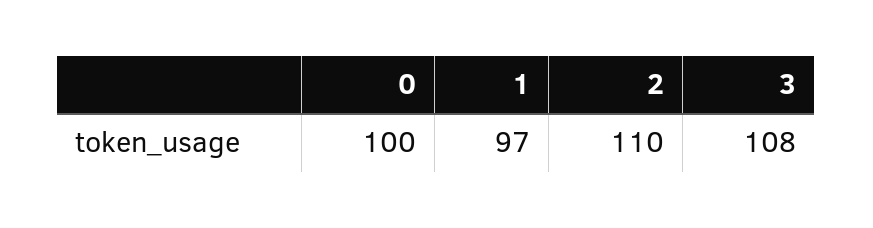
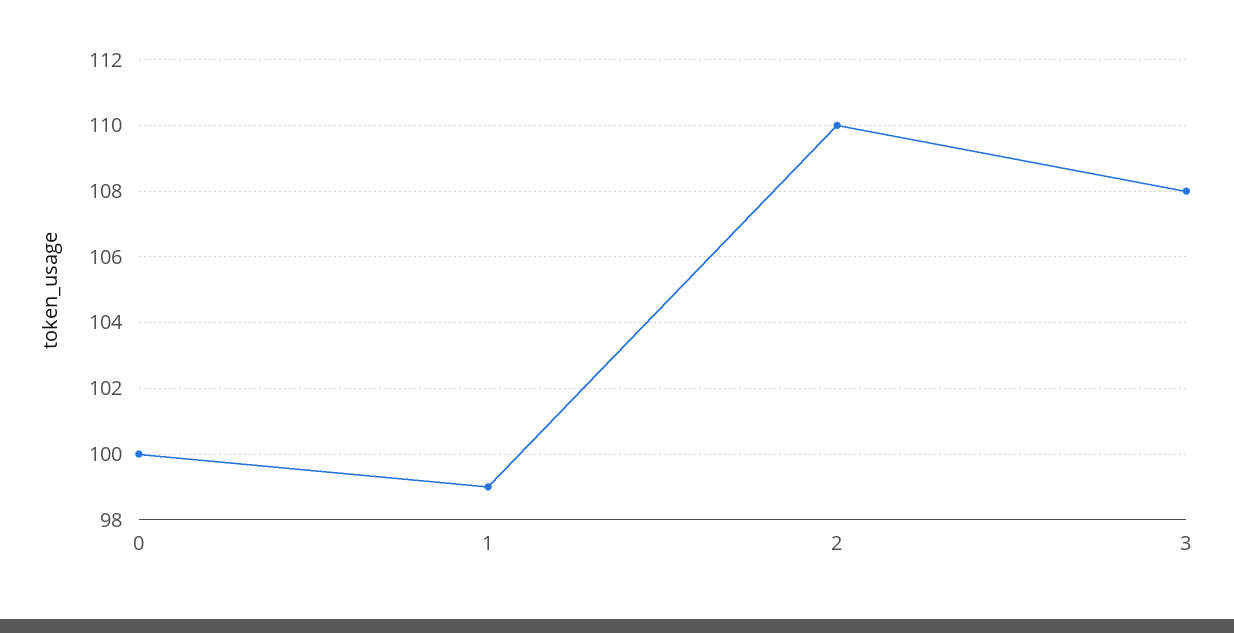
  {
    "0": 100,
-   "1": 97,
+   "1": 99,
    "2": 110,
    "3": 108
  }

